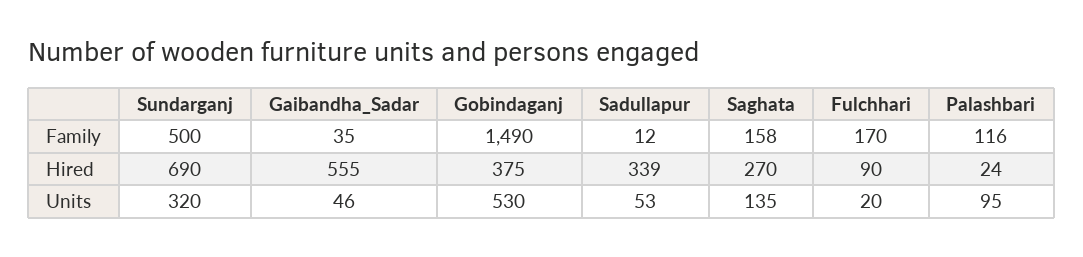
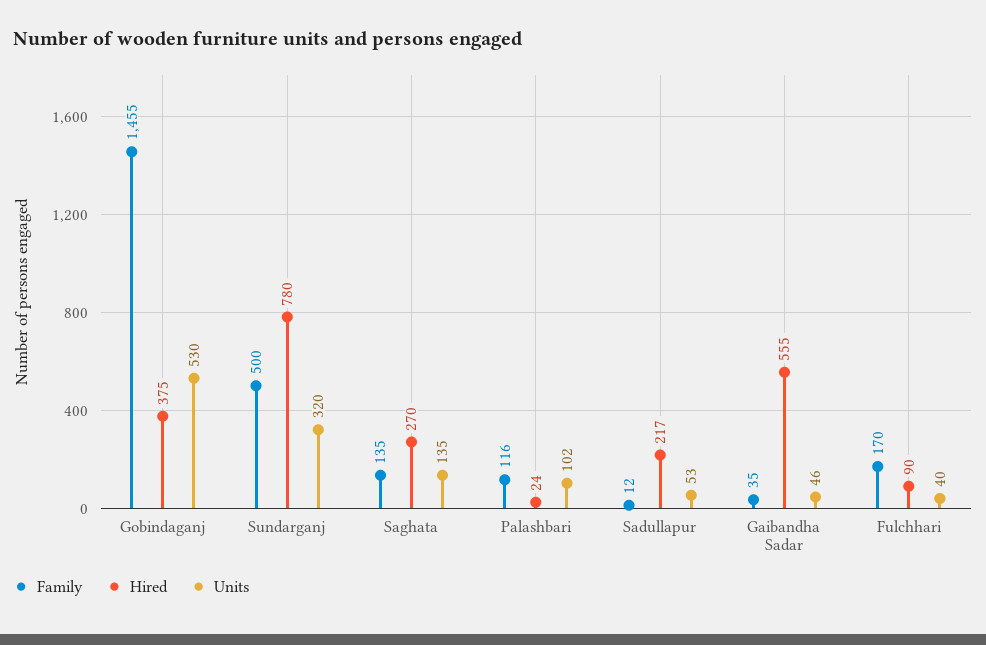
  {
    "Family": {
      "Sundarganj": 500,
      "Gaibandha_Sadar": 35,
-     "Gobindaganj": 1490,
+     "Gobindaganj": 1455,
      "Sadullapur": 12,
-     "Saghata": 158,
+     "Saghata": 135,
      "Fulchhari": 170,
      "Palashbari": 116
    },
    "Hired": {
-     "Sundarganj": 690,
+     "Sundarganj": 780,
      "Gaibandha_Sadar": 555,
      "Gobindaganj": 375,
-     "Sadullapur": 339,
+     "Sadullapur": 217,
      "Saghata": 270,
      "Fulchhari": 90,
      "Palashbari": 24
    },
    "Units": {
      "Sundarganj": 320,
      "Gaibandha_Sadar": 46,
      "Gobindaganj": 530,
      "Sadullapur": 53,
      "Saghata": 135,
-     "Fulchhari": 20,
+     "Fulchhari": 40,
-     "Palashbari": 95
+     "Palashbari": 102
    }
  }

